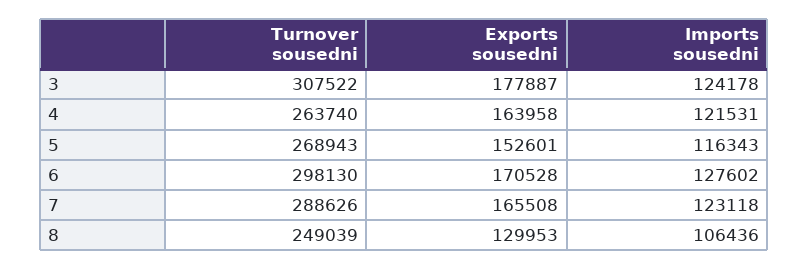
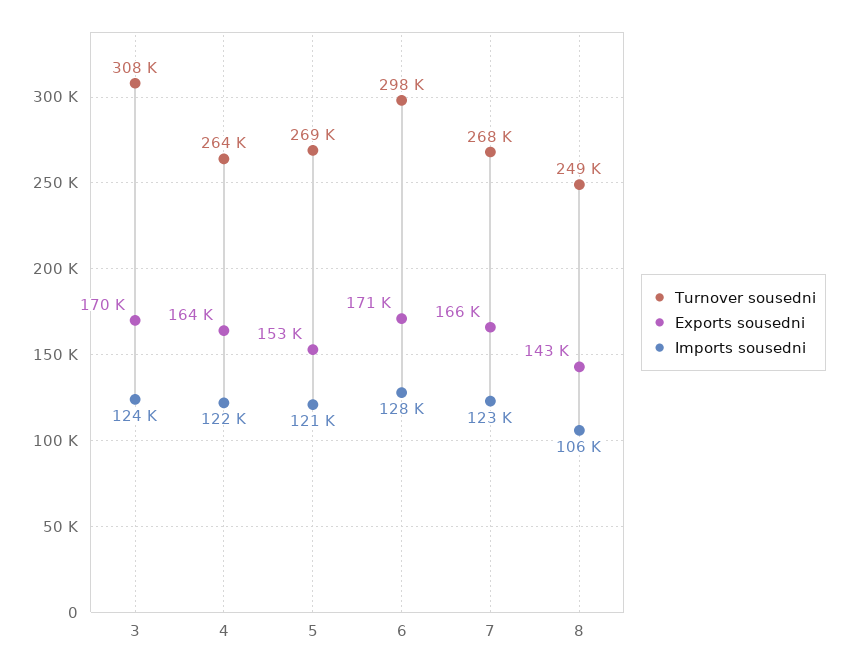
  {
    "Turnover sousedni": {
      "3": 307522,
      "4": 263740,
      "5": 268943,
      "6": 298130,
-     "7": 288626,
+     "7": 268000,
      "8": 249039
    },
    "Exports sousedni": {
-     "3": 177887,
+     "3": 170000,
      "4": 163958,
      "5": 152601,
      "6": 170528,
      "7": 165508,
-     "8": 129953
+     "8": 143000
    },
    "Imports sousedni": {
      "3": 124178,
      "4": 121531,
-     "5": 116343,
+     "5": 121000,
      "6": 127602,
      "7": 123118,
      "8": 106436
    }
  }

